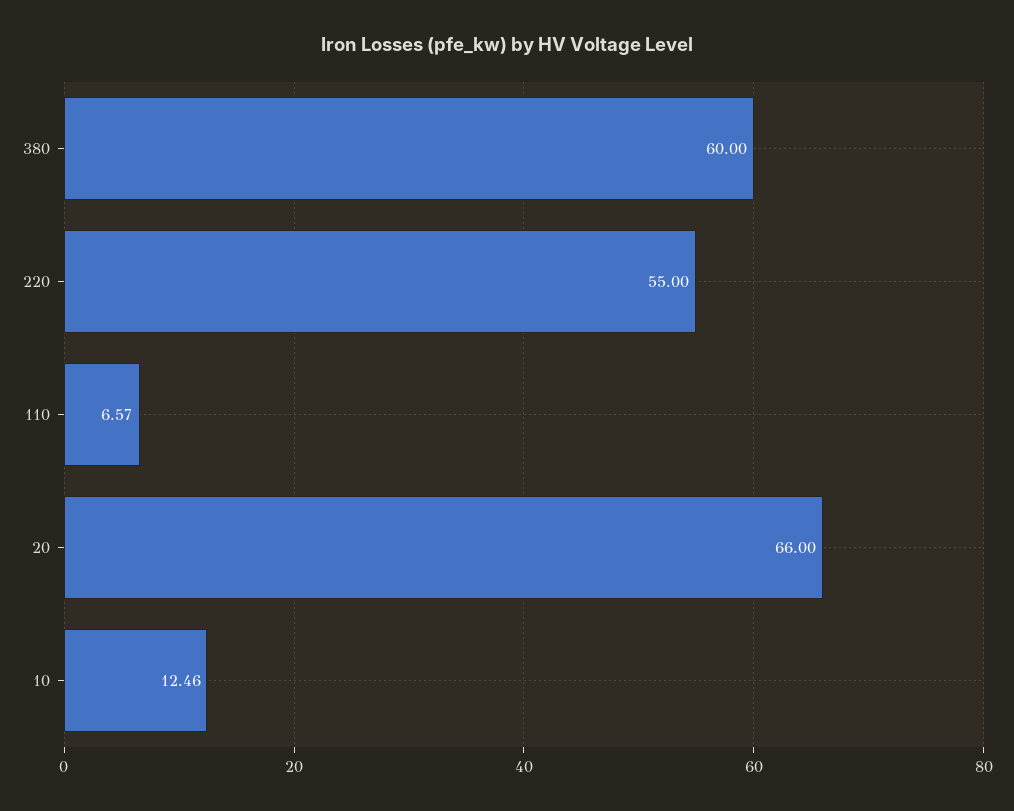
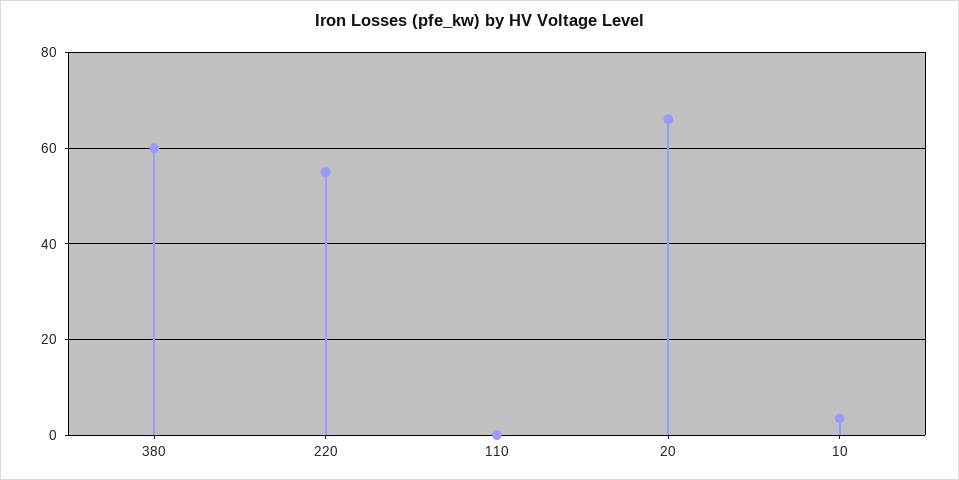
  {
    "380": 60,
    "220": 55,
-   "110": 6.57,
+   "110": 0,
    "20": 66,
-   "10": 12.46
+   "10": 4
  }

